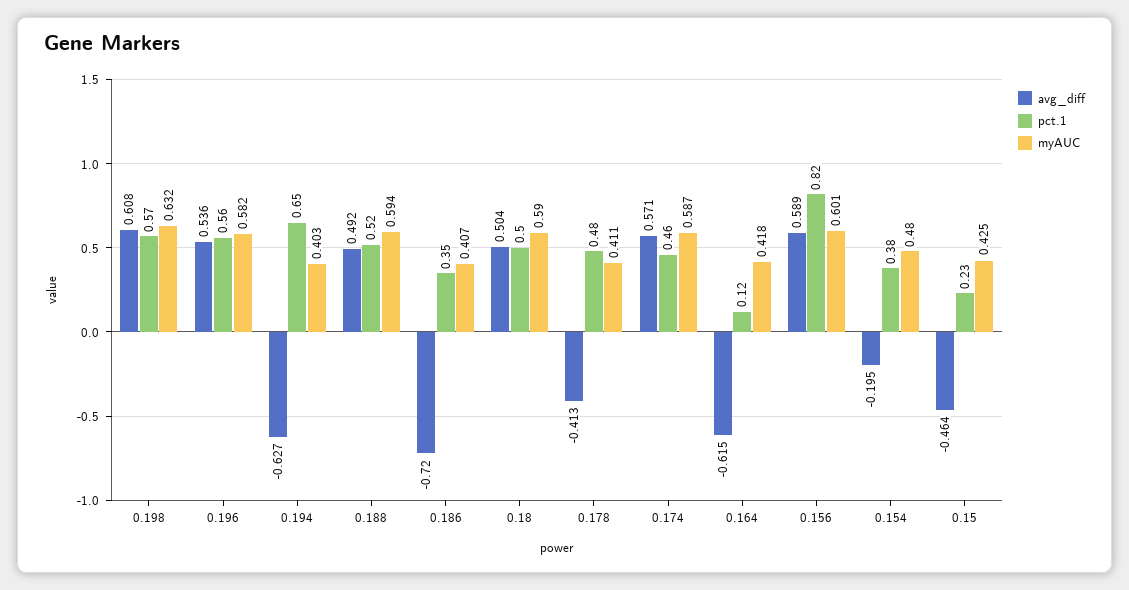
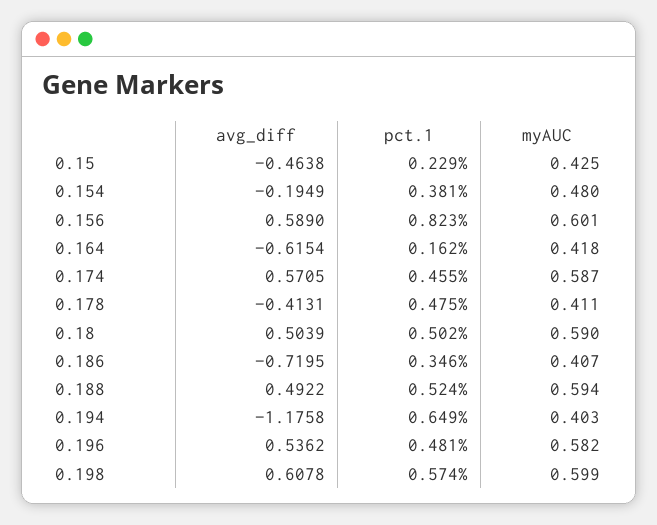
  {
    "avg_diff": {
      "0.198": 0.6078,
      "0.196": 0.5362,
-     "0.194": -0.627,
+     "0.194": -1.1758,
      "0.188": 0.4922,
      "0.186": -0.7195,
      "0.18": 0.5039,
      "0.178": -0.4131,
      "0.174": 0.5705,
      "0.164": -0.6154,
      "0.156": 0.589,
      "0.154": -0.1949,
      "0.15": -0.4638
    },
    "pct.1": {
      "0.198": 0.574,
-     "0.196": 0.56,
+     "0.196": 0.481,
      "0.194": 0.649,
      "0.188": 0.524,
      "0.186": 0.346,
      "0.18": 0.502,
      "0.178": 0.475,
      "0.174": 0.455,
-     "0.164": 0.12,
+     "0.164": 0.162,
      "0.156": 0.823,
      "0.154": 0.381,
      "0.15": 0.229
    },
    "myAUC": {
-     "0.198": 0.632,
+     "0.198": 0.599,
      "0.196": 0.582,
      "0.194": 0.403,
      "0.188": 0.594,
      "0.186": 0.407,
      "0.18": 0.59,
      "0.178": 0.411,
      "0.174": 0.587,
      "0.164": 0.418,
      "0.156": 0.601,
      "0.154": 0.48,
      "0.15": 0.425
    }
  }

